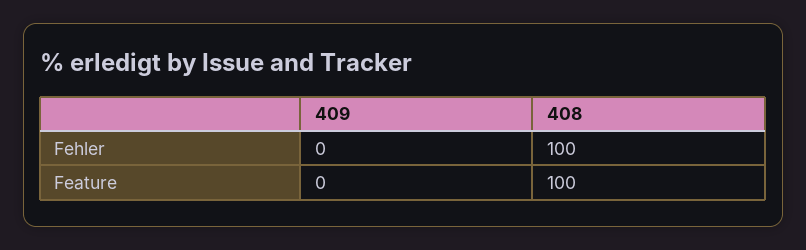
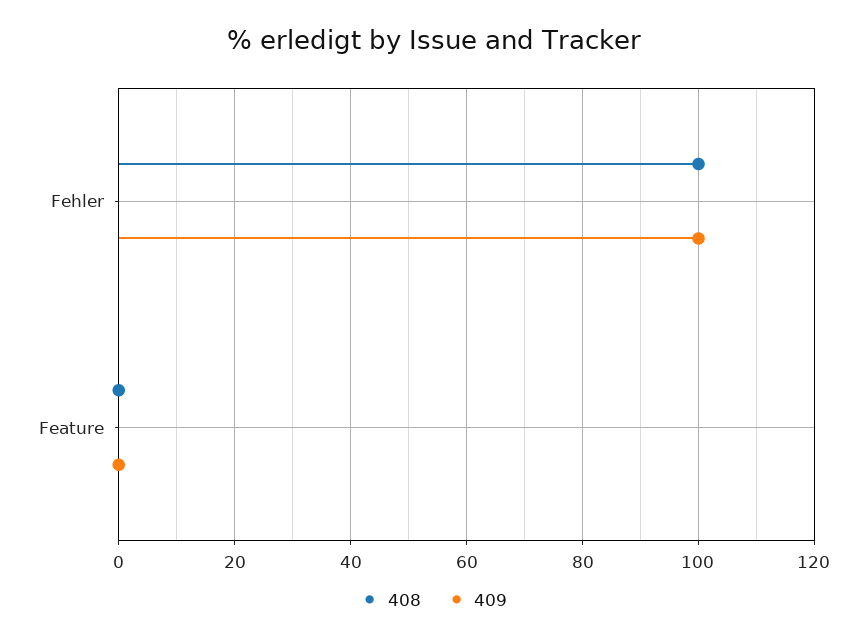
  {
    "409": {
-     "Fehler": 0,
+     "Fehler": 100,
      "Feature": 0
    },
    "408": {
      "Fehler": 100,
-     "Feature": 100
+     "Feature": 0
    }
  }

